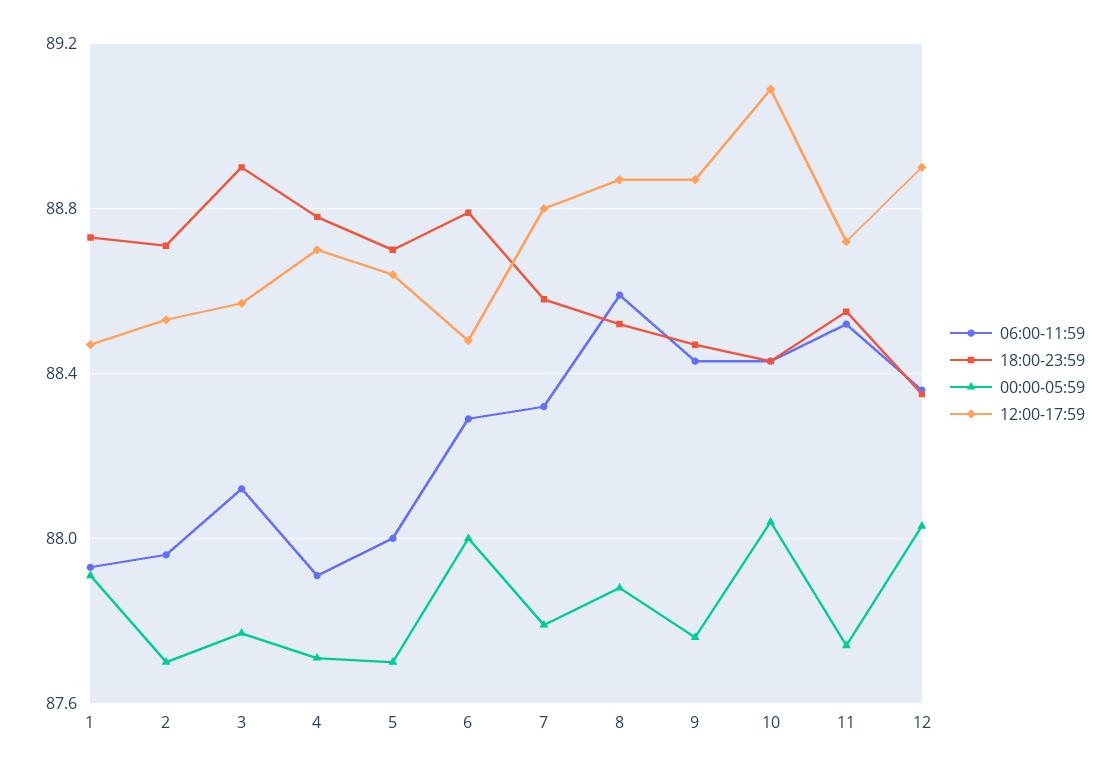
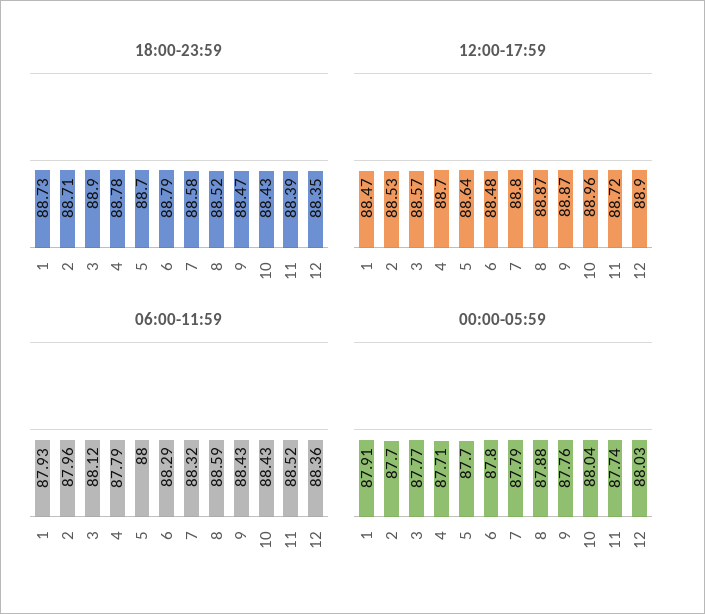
  {
    "06:00-11:59": {
      "1": 87.93,
      "2": 87.96,
      "3": 88.12,
-     "4": 87.9,
+     "4": 87.79,
      "5": 88,
      "6": 88.29,
      "7": 88.32,
      "8": 88.59,
      "9": 88.43,
      "10": 88.43,
      "11": 88.52,
      "12": 88.36
    },
    "18:00-23:59": {
      "1": 88.73,
      "2": 88.71,
      "3": 88.9,
      "4": 88.78,
      "5": 88.7,
      "6": 88.79,
      "7": 88.58,
      "8": 88.52,
      "9": 88.47,
      "10": 88.43,
-     "11": 88.55,
+     "11": 88.39,
      "12": 88.35
    },
    "00:00-05:59": {
      "1": 87.91,
      "2": 87.7,
      "3": 87.77,
      "4": 87.71,
      "5": 87.7,
-     "6": 88,
+     "6": 87.8,
      "7": 87.79,
      "8": 87.88,
      "9": 87.76,
      "10": 88.04,
      "11": 87.74,
      "12": 88.03
    },
    "12:00-17:59": {
      "1": 88.47,
      "2": 88.53,
      "3": 88.57,
      "4": 88.7,
      "5": 88.64,
      "6": 88.48,
      "7": 88.8,
      "8": 88.87,
      "9": 88.87,
-     "10": 89.1,
+     "10": 88.96,
      "11": 88.72,
      "12": 88.9
    }
  }

